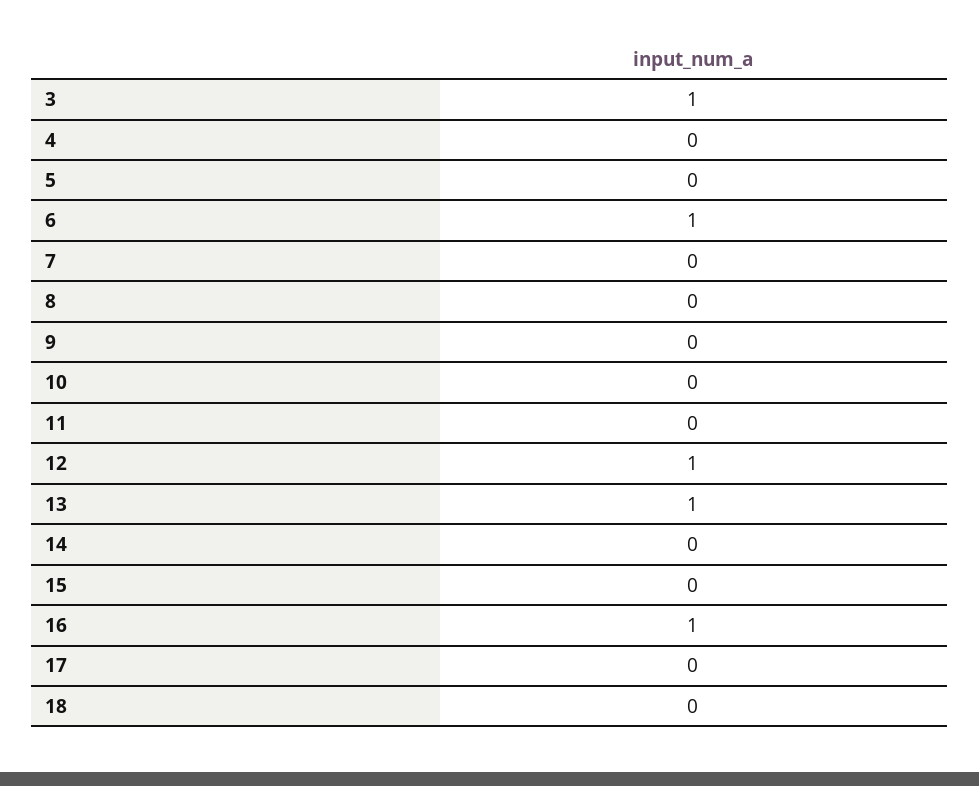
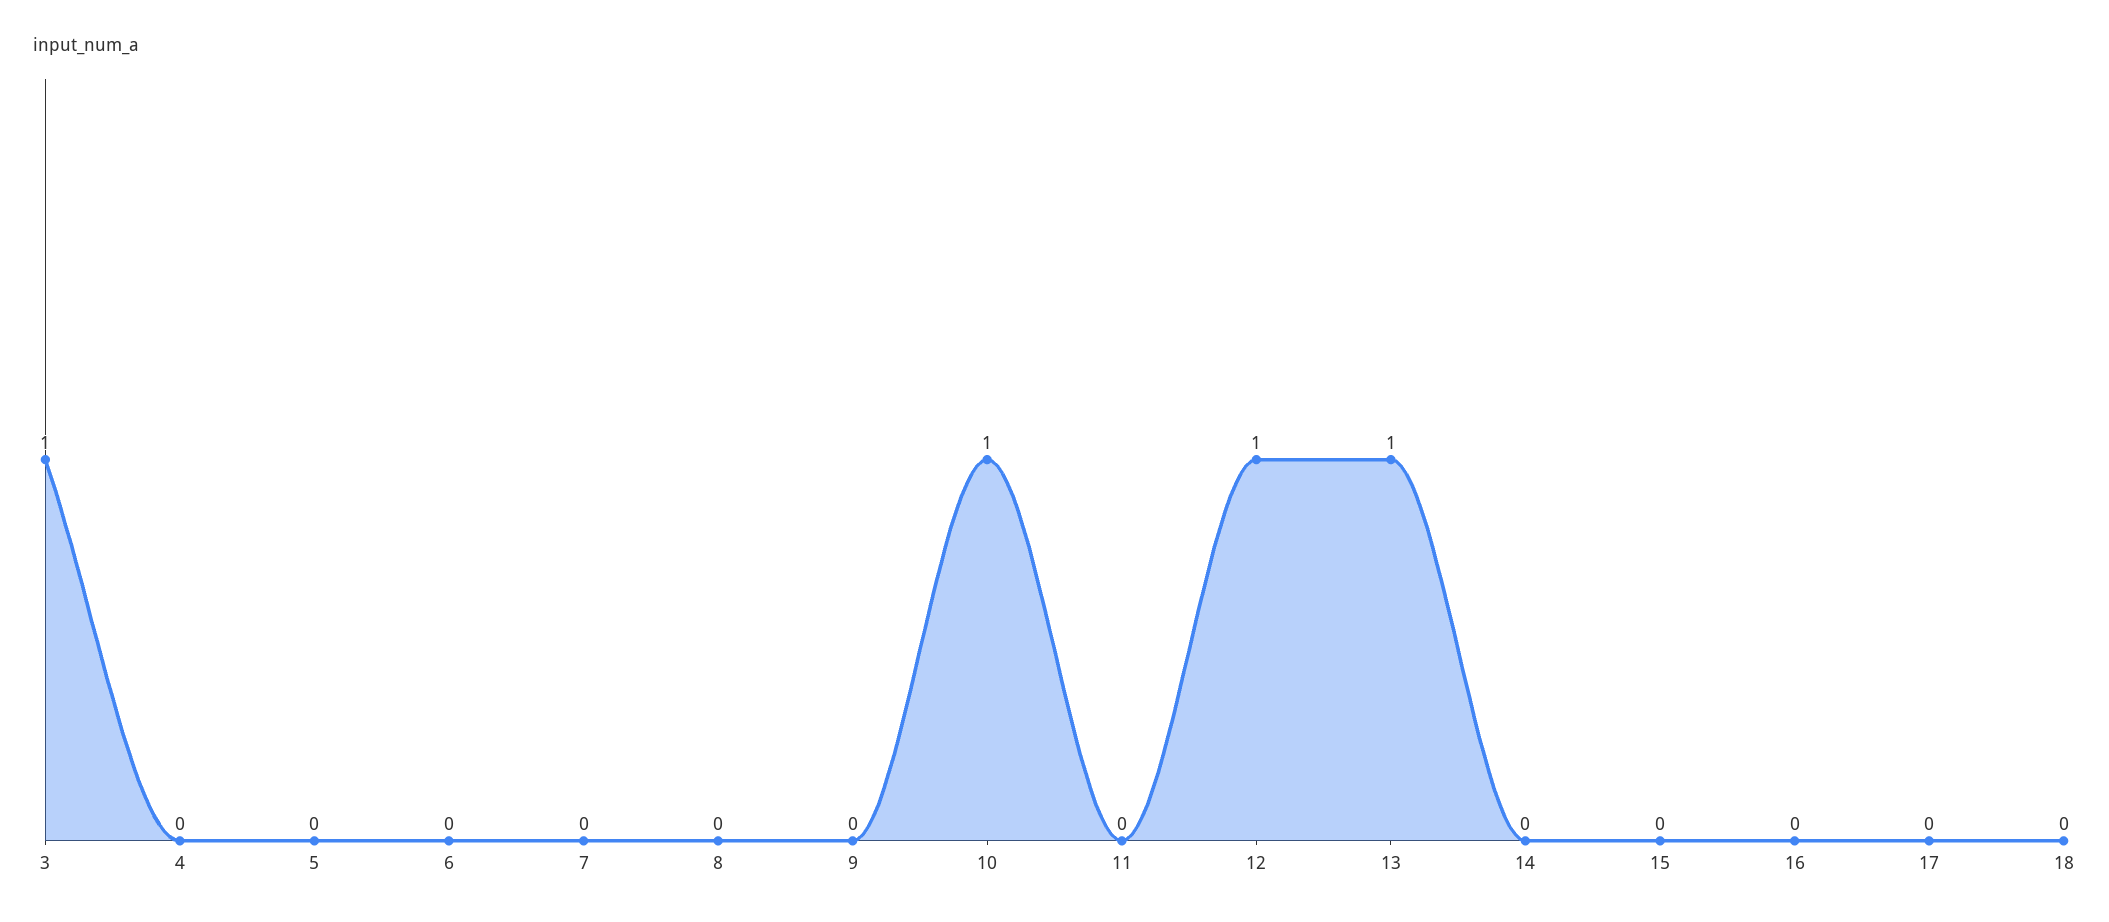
  {
    "3": 1,
    "4": 0,
    "5": 0,
-   "6": 1,
+   "6": 0,
    "7": 0,
    "8": 0,
    "9": 0,
-   "10": 0,
+   "10": 1,
    "11": 0,
    "12": 1,
    "13": 1,
    "14": 0,
    "15": 0,
-   "16": 1,
+   "16": 0,
    "17": 0,
    "18": 0
  }

